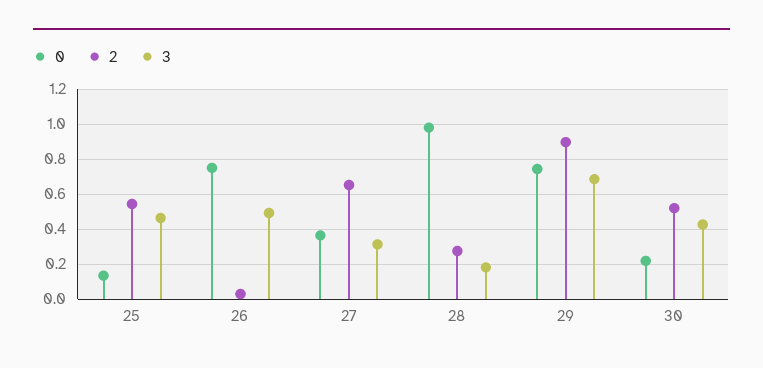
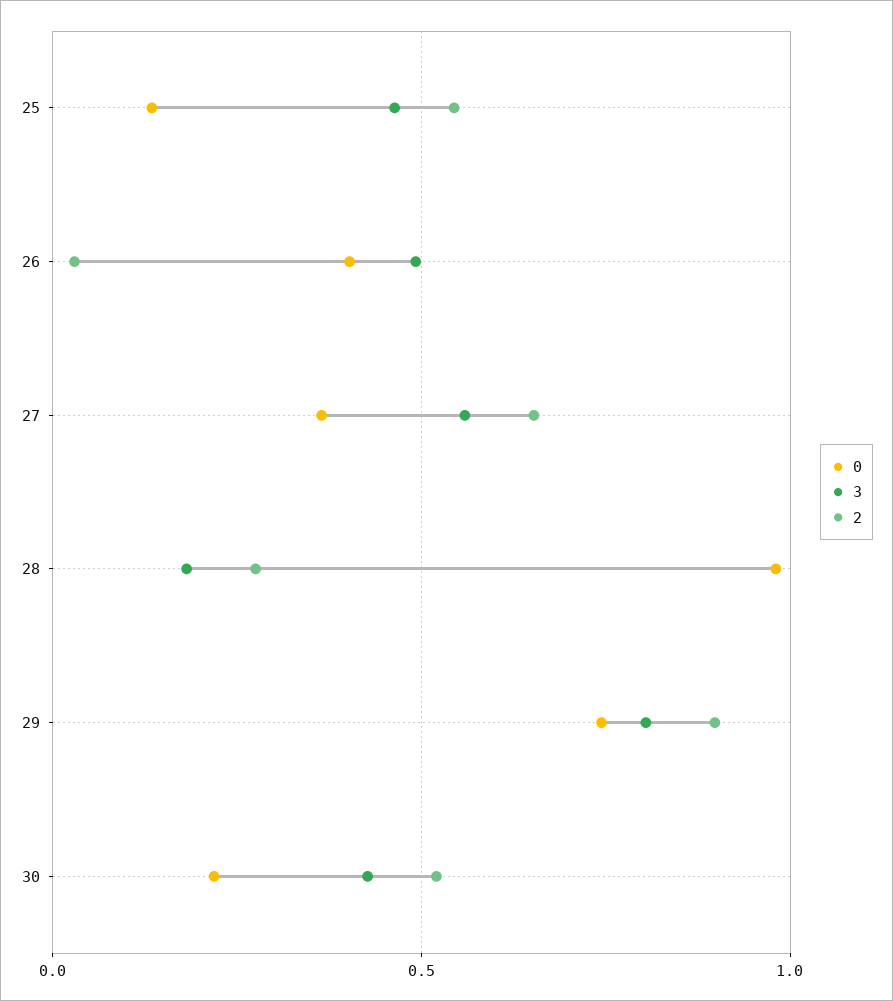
  {
    "0": {
      "25": 0.15,
-     "26": 0.75,
+     "26": 0.4,
      "27": 0.35,
      "28": 1,
      "29": 0.75,
      "30": 0.2
    },
    "2": {
      "25": 0.55,
      "26": 0.05,
      "27": 0.65,
      "28": 0.25,
      "29": 0.9,
      "30": 0.5
    },
    "3": {
      "25": 0.45,
      "26": 0.5,
-     "27": 0.3,
+     "27": 0.55,
      "28": 0.2,
-     "29": 0.7,
+     "29": 0.8,
      "30": 0.45
    }
  }

